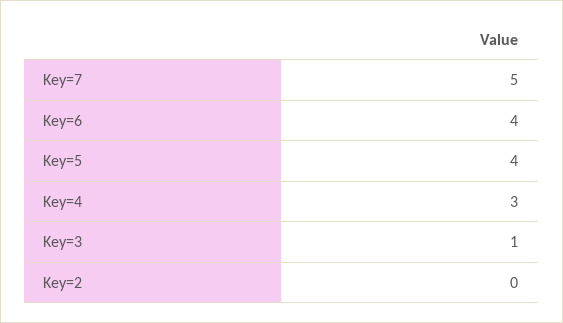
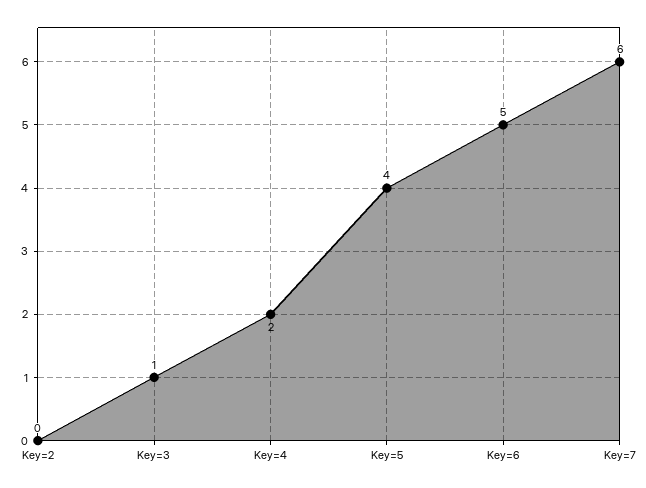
  {
-   "Key=7": 5,
+   "Key=7": 6,
-   "Key=6": 4,
+   "Key=6": 5,
    "Key=5": 4,
-   "Key=4": 3,
+   "Key=4": 2,
    "Key=3": 1,
    "Key=2": 0
  }

